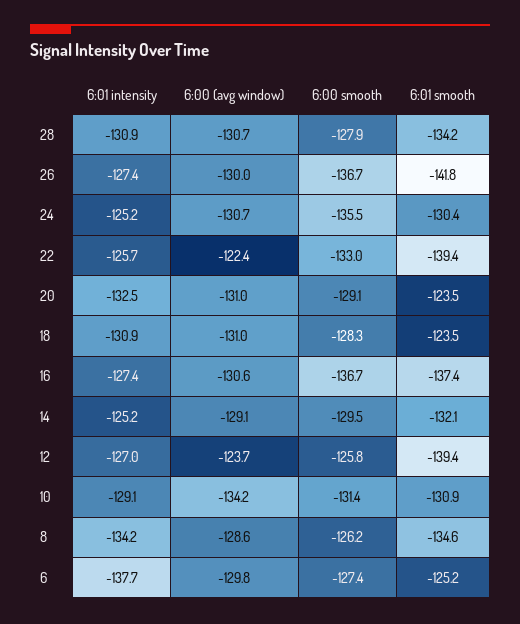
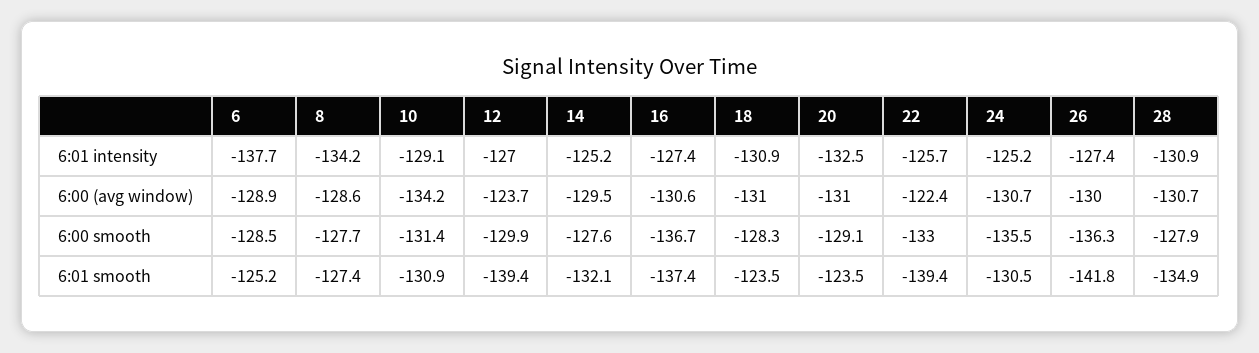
  {
    "6:01 intensity": {
      "28": -130.9,
      "26": -127.4,
      "24": -125.2,
      "22": -125.7,
      "20": -132.5,
      "18": -130.9,
      "16": -127.4,
      "14": -125.2,
      "12": -127,
      "10": -129.1,
      "8": -134.2,
      "6": -137.7
    },
    "6:00 (avg window)": {
      "28": -130.7,
      "26": -130,
      "24": -130.7,
      "22": -122.4,
      "20": -131,
      "18": -131,
      "16": -130.6,
-     "14": -129.1,
+     "14": -129.5,
      "12": -123.7,
      "10": -134.2,
      "8": -128.6,
-     "6": -129.8
+     "6": -128.9
    },
    "6:00 smooth": {
      "28": -127.9,
-     "26": -136.7,
+     "26": -136.3,
      "24": -135.5,
      "22": -133,
      "20": -129.1,
      "18": -128.3,
      "16": -136.7,
-     "14": -129.5,
+     "14": -127.6,
-     "12": -125.8,
+     "12": -129.9,
      "10": -131.4,
-     "8": -126.2,
+     "8": -127.7,
-     "6": -127.4
+     "6": -128.5
    },
    "6:01 smooth": {
-     "28": -134.2,
+     "28": -134.9,
      "26": -141.8,
-     "24": -130.4,
+     "24": -130.5,
      "22": -139.4,
      "20": -123.5,
      "18": -123.5,
      "16": -137.4,
      "14": -132.1,
      "12": -139.4,
      "10": -130.9,
-     "8": -134.6,
+     "8": -127.4,
      "6": -125.2
    }
  }

